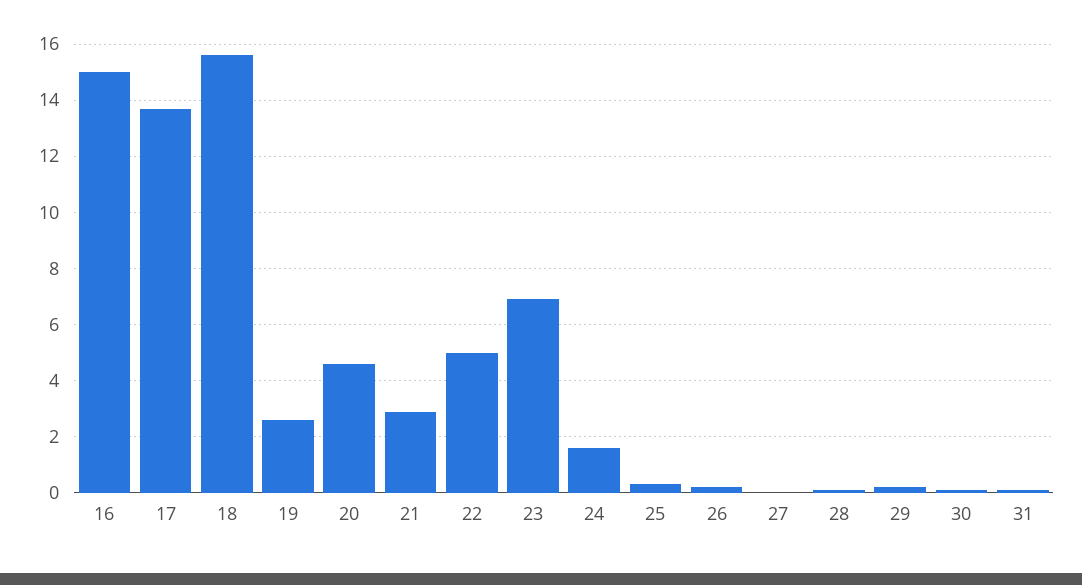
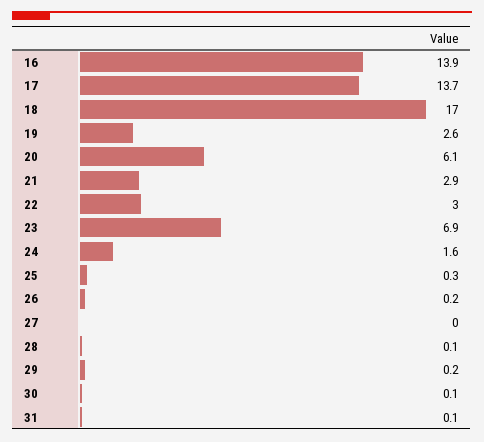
  {
-   "16": 15,
+   "16": 13.9,
    "17": 13.7,
-   "18": 15.5,
+   "18": 17,
    "19": 2.6,
-   "20": 4.5,
+   "20": 6.1,
    "21": 2.9,
-   "22": 5,
+   "22": 3,
    "23": 6.9,
    "24": 1.6,
    "25": 0.3,
    "26": 0.2,
    "27": 0,
    "28": 0.1,
    "29": 0.2,
    "30": 0.1,
    "31": 0.1
  }

